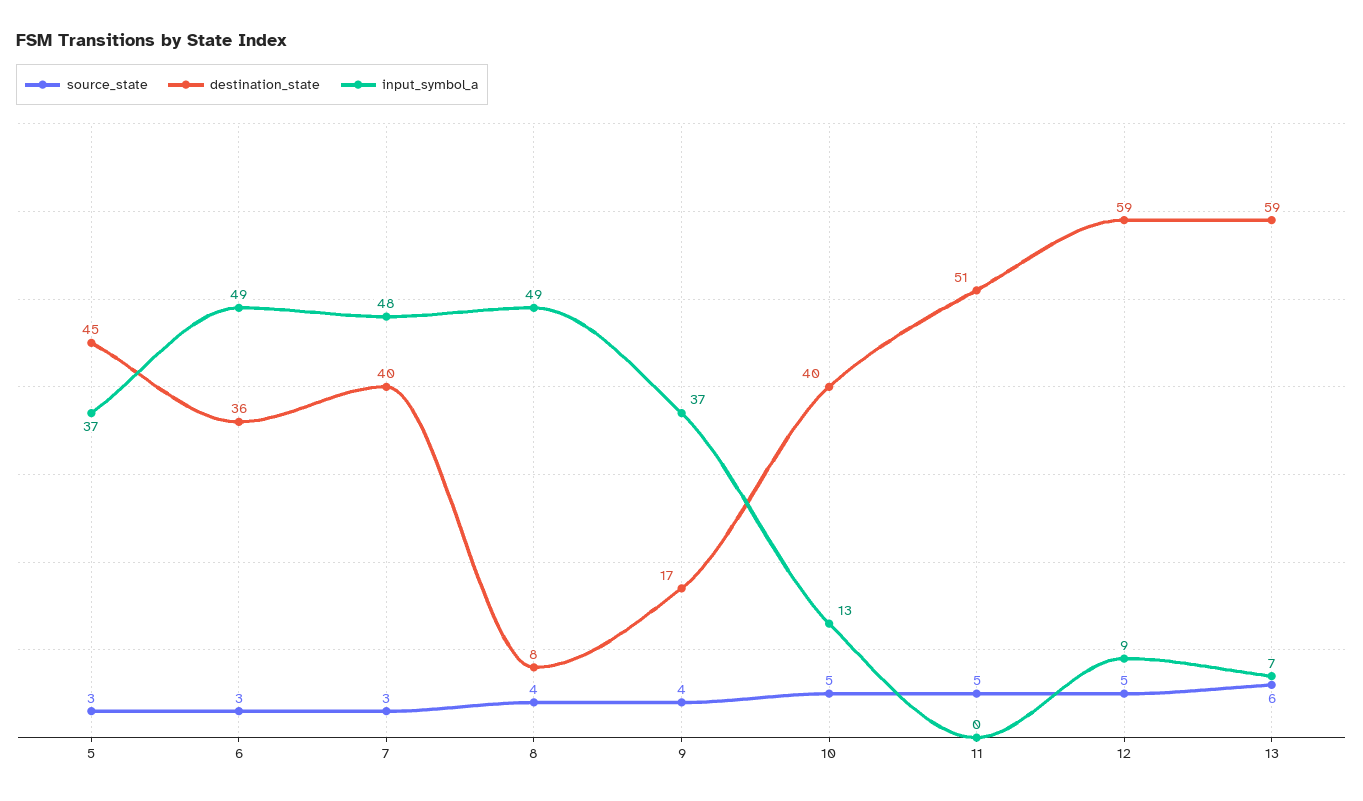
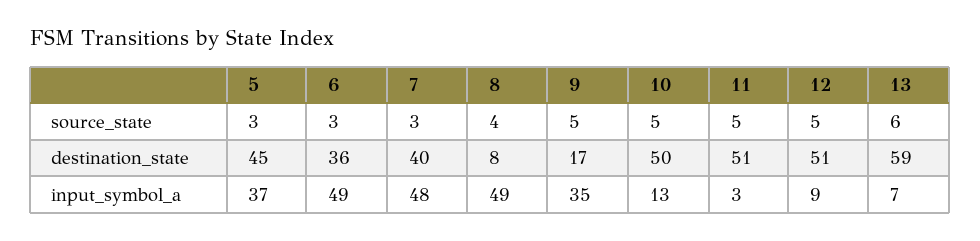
  {
    "source_state": {
      "5": 3,
      "6": 3,
      "7": 3,
      "8": 4,
-     "9": 4,
+     "9": 5,
      "10": 5,
      "11": 5,
      "12": 5,
      "13": 6
    },
    "destination_state": {
      "5": 45,
      "6": 36,
      "7": 40,
      "8": 8,
      "9": 17,
-     "10": 40,
+     "10": 50,
      "11": 51,
-     "12": 59,
+     "12": 51,
      "13": 59
    },
    "input_symbol_a": {
      "5": 37,
      "6": 49,
      "7": 48,
      "8": 49,
-     "9": 37,
+     "9": 35,
      "10": 13,
-     "11": 0,
+     "11": 3,
      "12": 9,
      "13": 7
    }
  }

